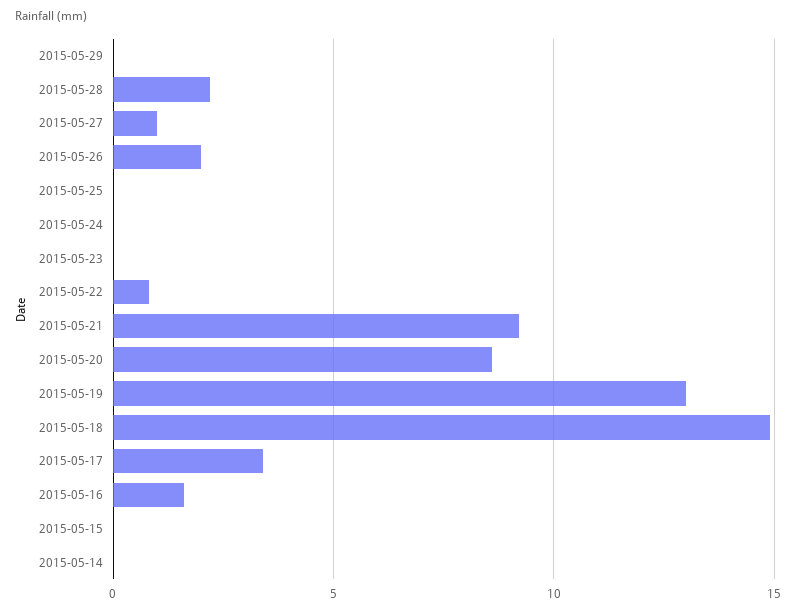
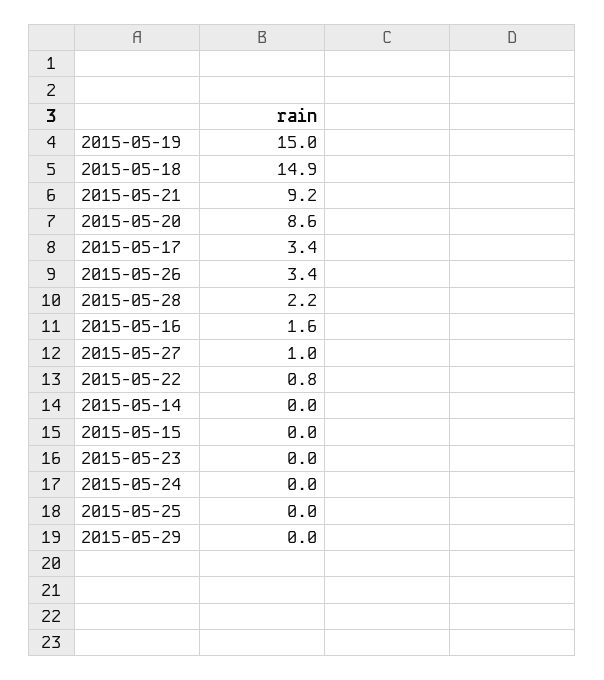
  {
    "2015-05-29": 0,
    "2015-05-28": 2.2,
    "2015-05-27": 1,
-   "2015-05-26": 2,
+   "2015-05-26": 3.4,
    "2015-05-25": 0,
    "2015-05-24": 0,
    "2015-05-23": 0,
    "2015-05-22": 0.8,
    "2015-05-21": 9.2,
    "2015-05-20": 8.6,
-   "2015-05-19": 13,
+   "2015-05-19": 15,
    "2015-05-18": 14.9,
    "2015-05-17": 3.4,
    "2015-05-16": 1.6,
    "2015-05-15": 0,
    "2015-05-14": 0
  }

